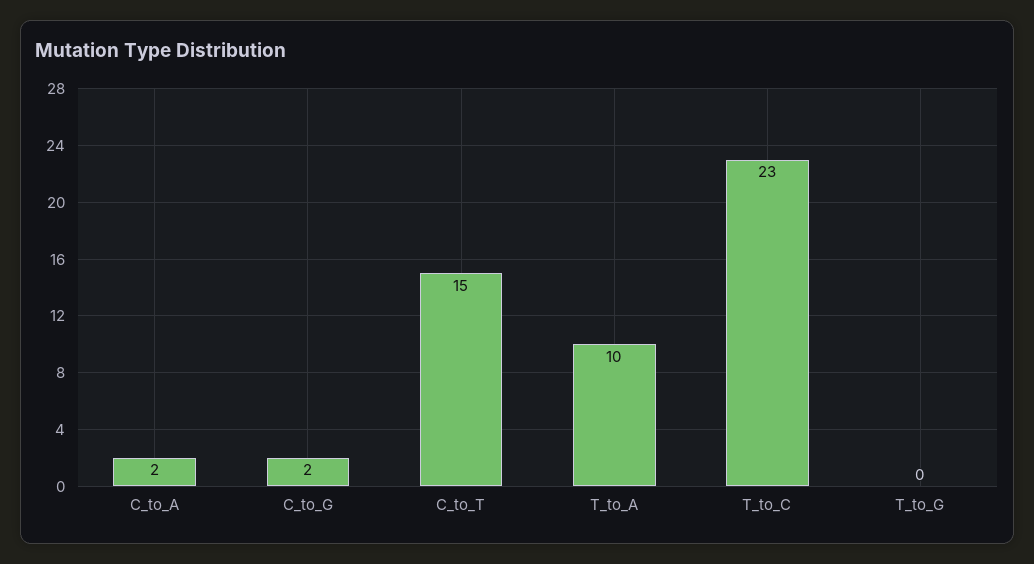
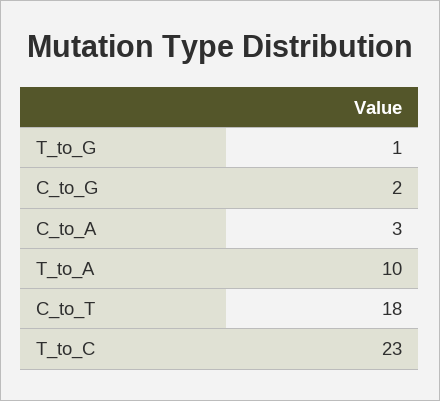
  {
-   "C_to_A": 2,
+   "C_to_A": 3,
    "C_to_G": 2,
-   "C_to_T": 15,
+   "C_to_T": 18,
    "T_to_A": 10,
    "T_to_C": 23,
-   "T_to_G": 0
+   "T_to_G": 1
  }

